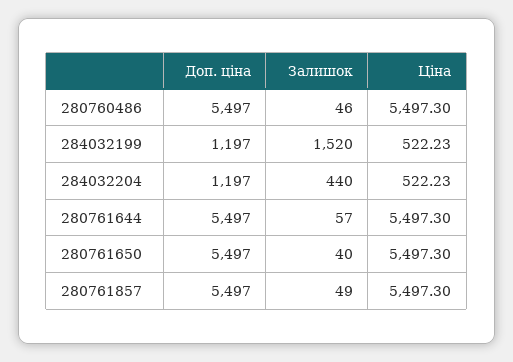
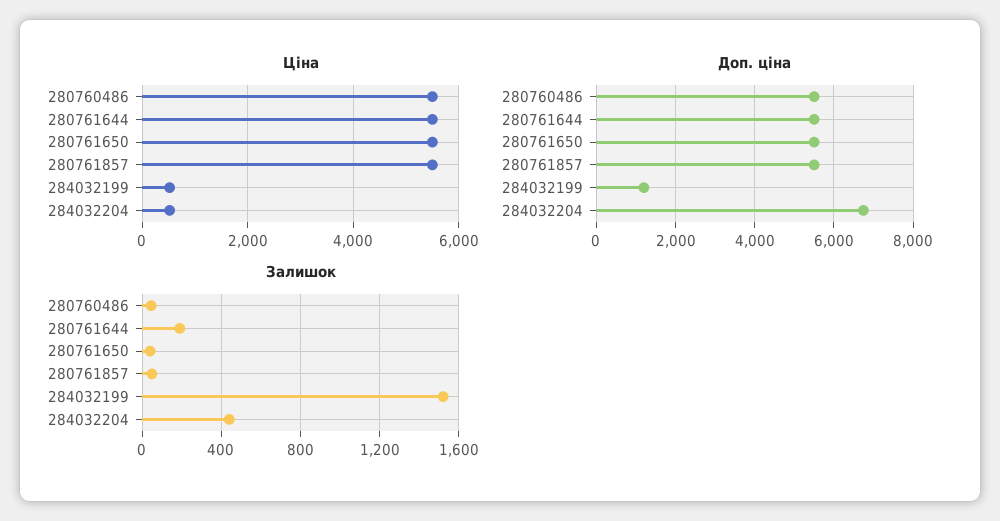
  {
    "Доп. ціна": {
      "280760486": 5497,
      "284032199": 1197,
-     "284032204": 1197,
+     "284032204": 6800,
      "280761644": 5497,
      "280761650": 5497,
      "280761857": 5497
    },
    "Залишок": {
      "280760486": 46,
      "284032199": 1520,
      "284032204": 440,
-     "280761644": 57,
+     "280761644": 200,
      "280761650": 40,
      "280761857": 49
    },
    "Ціна": {
      "280760486": 5497.3,
      "284032199": 522.23,
      "284032204": 522.23,
      "280761644": 5497.3,
      "280761650": 5497.3,
      "280761857": 5497.3
    }
  }

